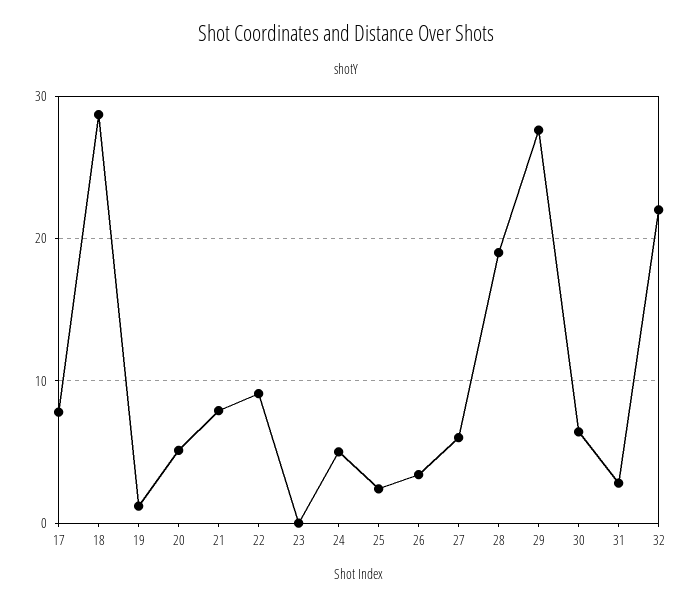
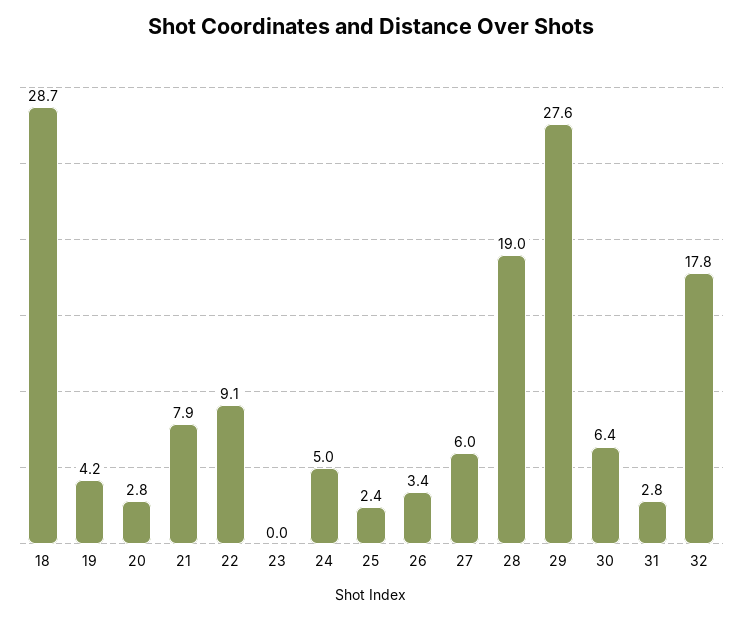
  {
-   "17": 8,
    "18": 28.7,
-   "19": 1,
+   "19": 4.2,
-   "20": 5,
+   "20": 2.8,
    "21": 7.9,
    "22": 9.1,
    "23": 0,
    "24": 5,
    "25": 2.4,
    "26": 3.4,
    "27": 6,
    "28": 19,
    "29": 27.6,
    "30": 6.4,
    "31": 2.8,
-   "32": 22
+   "32": 17.8
  }

